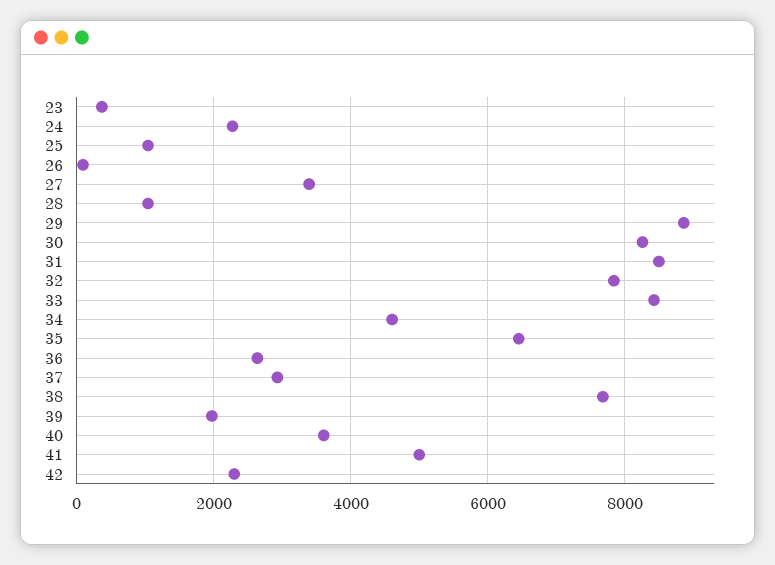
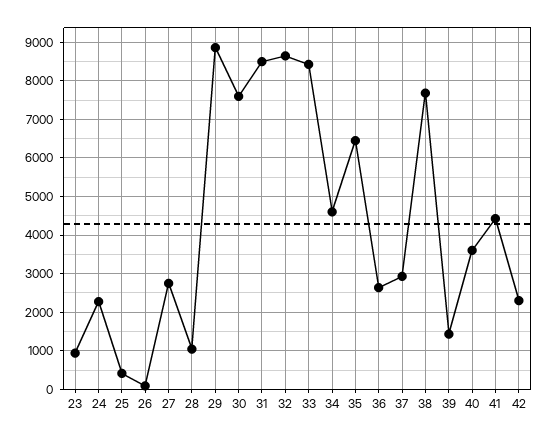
  {
-   "23": 400,
+   "23": 1000,
    "24": 2200,
-   "25": 1000,
+   "25": 400,
    "26": 0,
-   "27": 3400,
+   "27": 2800,
    "28": 1000,
    "29": 8800,
-   "30": 8200,
+   "30": 7600,
    "31": 8400,
-   "32": 7800,
+   "32": 8600,
    "33": 8400,
    "34": 4600,
    "35": 6400,
    "36": 2600,
    "37": 3000,
    "38": 7600,
-   "39": 2000,
+   "39": 1400,
    "40": 3600,
-   "41": 5000,
+   "41": 4400,
    "42": 2400
  }

